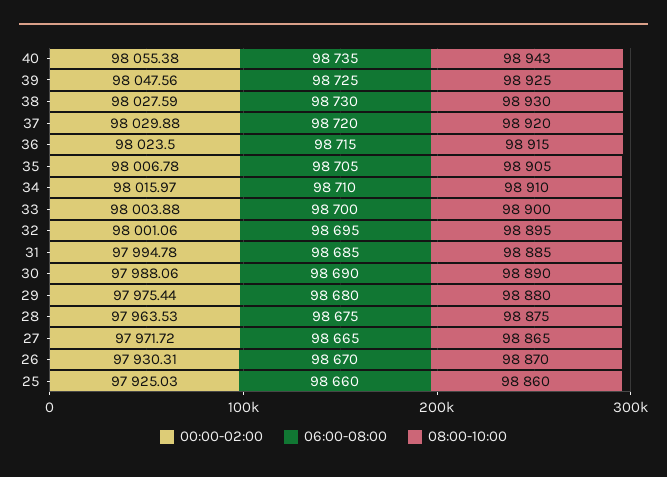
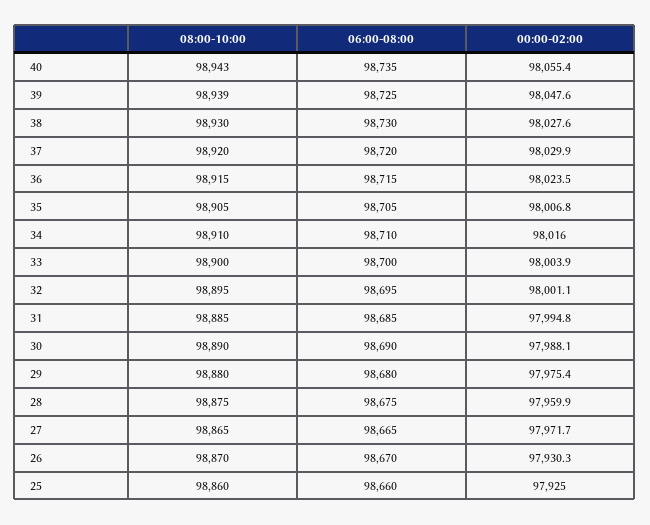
  {
    "00:00-02:00": {
      "40": 98055.38,
      "39": 98047.56,
      "38": 98027.59,
      "37": 98029.88,
      "36": 98023.5,
      "35": 98006.78,
      "34": 98015.97,
      "33": 98003.88,
      "32": 98001.06,
      "31": 97994.78,
      "30": 97988.06,
      "29": 97975.44,
-     "28": 97963.53,
+     "28": 97959.9,
      "27": 97971.72,
      "26": 97930.31,
      "25": 97925.03
    },
    "06:00-08:00": {
      "40": 98735,
      "39": 98725,
      "38": 98730,
      "37": 98720,
      "36": 98715,
      "35": 98705,
      "34": 98710,
      "33": 98700,
      "32": 98695,
      "31": 98685,
      "30": 98690,
      "29": 98680,
      "28": 98675,
      "27": 98665,
      "26": 98670,
      "25": 98660
    },
    "08:00-10:00": {
      "40": 98943,
-     "39": 98925,
+     "39": 98939,
      "38": 98930,
      "37": 98920,
      "36": 98915,
      "35": 98905,
      "34": 98910,
      "33": 98900,
      "32": 98895,
      "31": 98885,
      "30": 98890,
      "29": 98880,
      "28": 98875,
      "27": 98865,
      "26": 98870,
      "25": 98860
    }
  }

